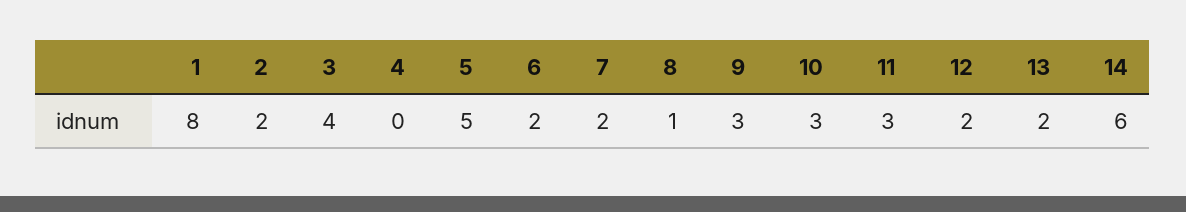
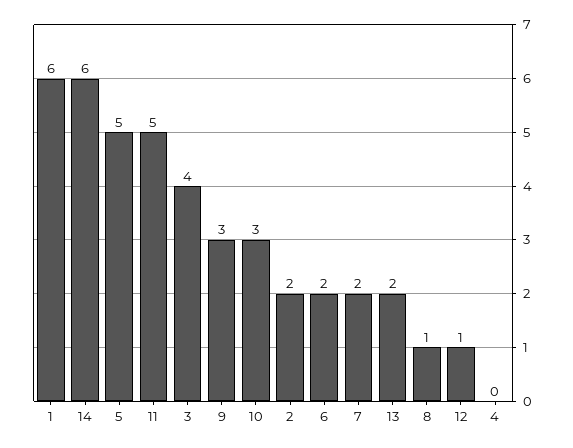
  {
-   "1": 8,
+   "1": 6,
    "2": 2,
    "3": 4,
    "4": 0,
    "5": 5,
    "6": 2,
    "7": 2,
    "8": 1,
    "9": 3,
    "10": 3,
-   "11": 3,
+   "11": 5,
-   "12": 2,
+   "12": 1,
    "13": 2,
    "14": 6
  }

